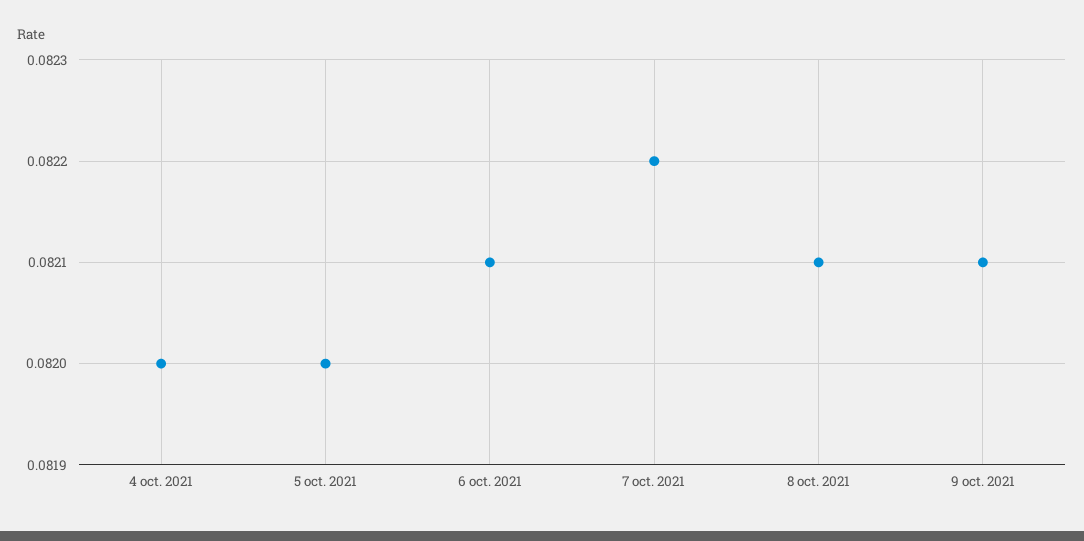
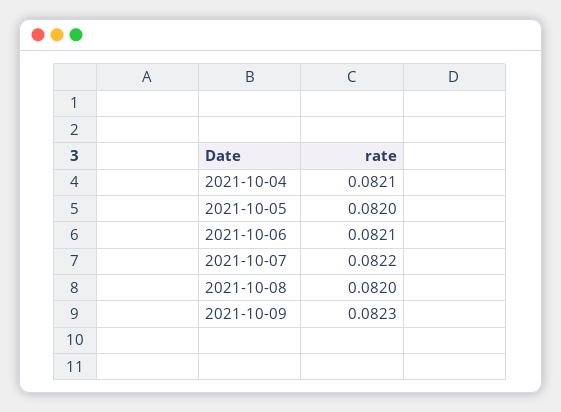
  {
-   "4 oct. 2021": 0.082,
+   "4 oct. 2021": 0.0821,
    "5 oct. 2021": 0.082,
    "6 oct. 2021": 0.0821,
    "7 oct. 2021": 0.0822,
-   "8 oct. 2021": 0.0821,
+   "8 oct. 2021": 0.082,
-   "9 oct. 2021": 0.0821
+   "9 oct. 2021": 0.0823
  }

